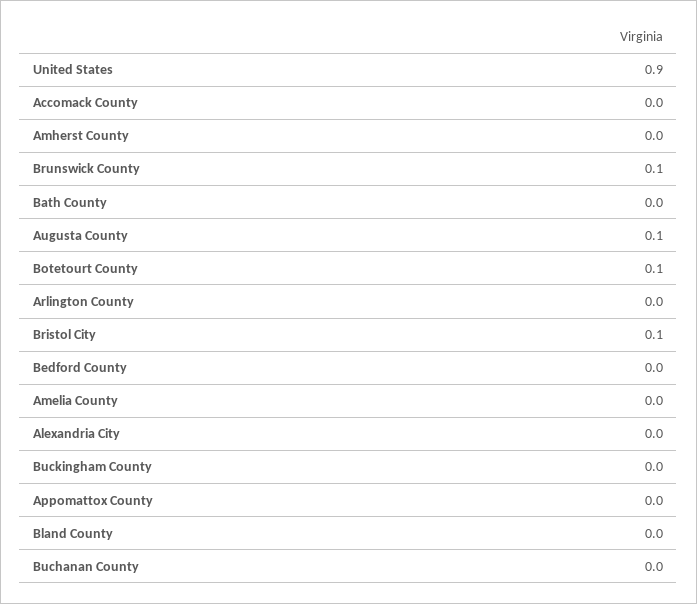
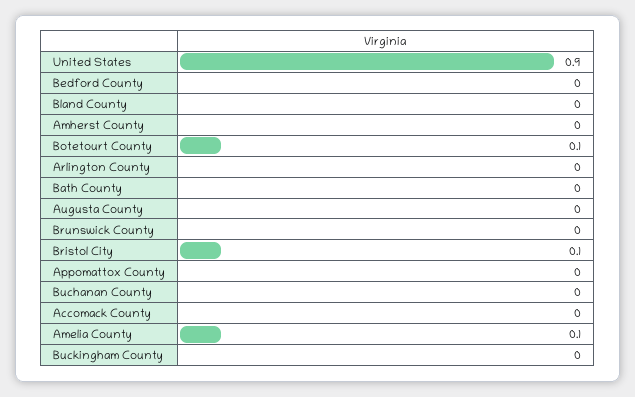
  {
    "United States": 0.9,
    "Accomack County": 0,
    "Amherst County": 0,
-   "Brunswick County": 0.1,
+   "Brunswick County": 0,
    "Bath County": 0,
-   "Augusta County": 0.1,
+   "Augusta County": 0,
    "Botetourt County": 0.1,
    "Arlington County": 0,
    "Bristol City": 0.1,
    "Bedford County": 0,
-   "Amelia County": 0,
+   "Amelia County": 0.1,
-   "Alexandria City": 0,
    "Buckingham County": 0,
    "Appomattox County": 0,
    "Bland County": 0,
    "Buchanan County": 0
  }

